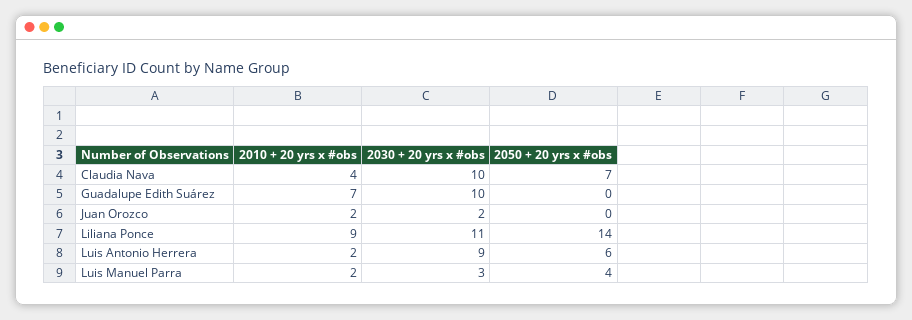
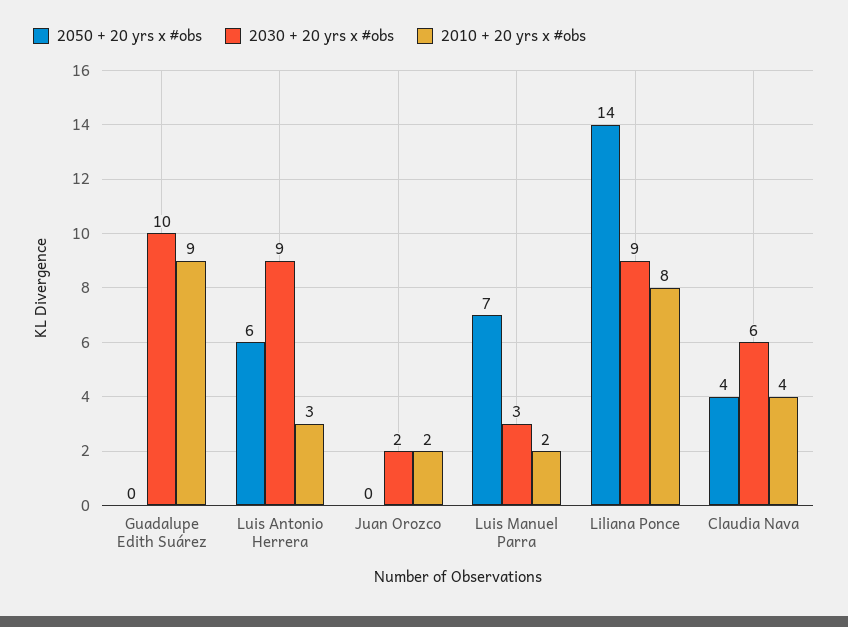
  {
    "2010 + 20 yrs x #obs": {
      "Claudia Nava": 4,
-     "Guadalupe Edith Suárez": 7,
+     "Guadalupe Edith Suárez": 9,
      "Juan Orozco": 2,
-     "Liliana Ponce": 9,
+     "Liliana Ponce": 8,
-     "Luis Antonio Herrera": 2,
+     "Luis Antonio Herrera": 3,
      "Luis Manuel Parra": 2
    },
    "2030 + 20 yrs x #obs": {
-     "Claudia Nava": 10,
+     "Claudia Nava": 6,
      "Guadalupe Edith Suárez": 10,
      "Juan Orozco": 2,
-     "Liliana Ponce": 11,
+     "Liliana Ponce": 9,
      "Luis Antonio Herrera": 9,
      "Luis Manuel Parra": 3
    },
    "2050 + 20 yrs x #obs": {
-     "Claudia Nava": 7,
+     "Claudia Nava": 4,
      "Guadalupe Edith Suárez": 0,
      "Juan Orozco": 0,
      "Liliana Ponce": 14,
      "Luis Antonio Herrera": 6,
-     "Luis Manuel Parra": 4
+     "Luis Manuel Parra": 7
    }
  }

